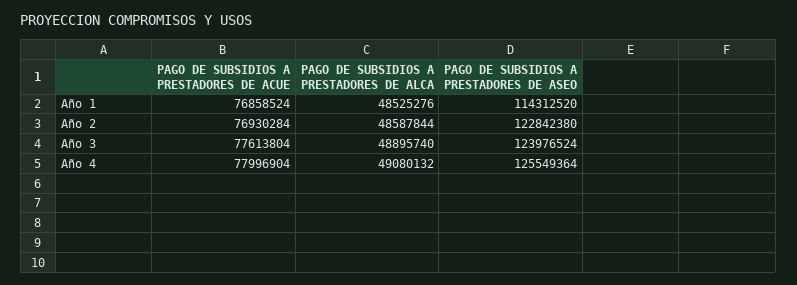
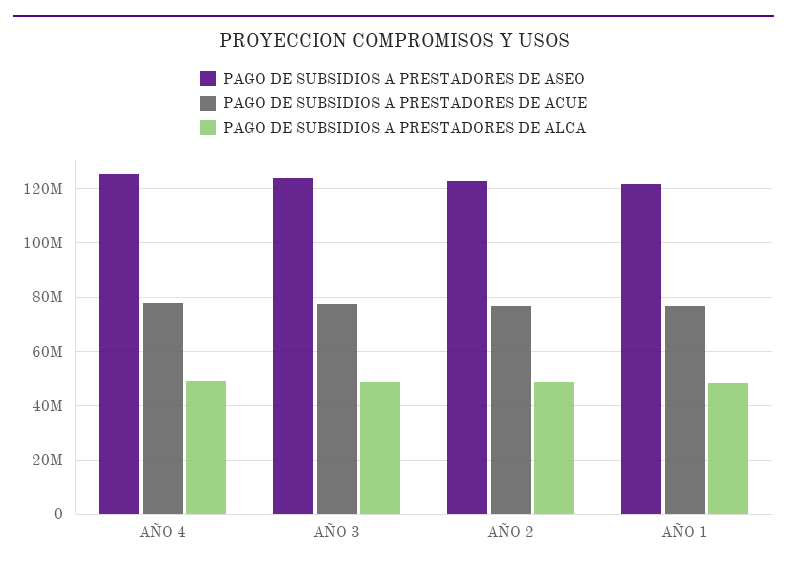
  {
    "PAGO DE SUBSIDIOS A PRESTADORES DE ACUE": {
      "Año 1": 76858524,
      "Año 2": 76930284,
      "Año 3": 77613804,
      "Año 4": 77996904
    },
    "PAGO DE SUBSIDIOS A PRESTADORES DE ALCA": {
      "Año 1": 48525276,
      "Año 2": 48587844,
      "Año 3": 48895740,
      "Año 4": 49080132
    },
    "PAGO DE SUBSIDIOS A PRESTADORES DE ASEO": {
-     "Año 1": 114312520,
+     "Año 1": 122500000,
      "Año 2": 122842380,
      "Año 3": 123976524,
      "Año 4": 125549364
    }
  }

